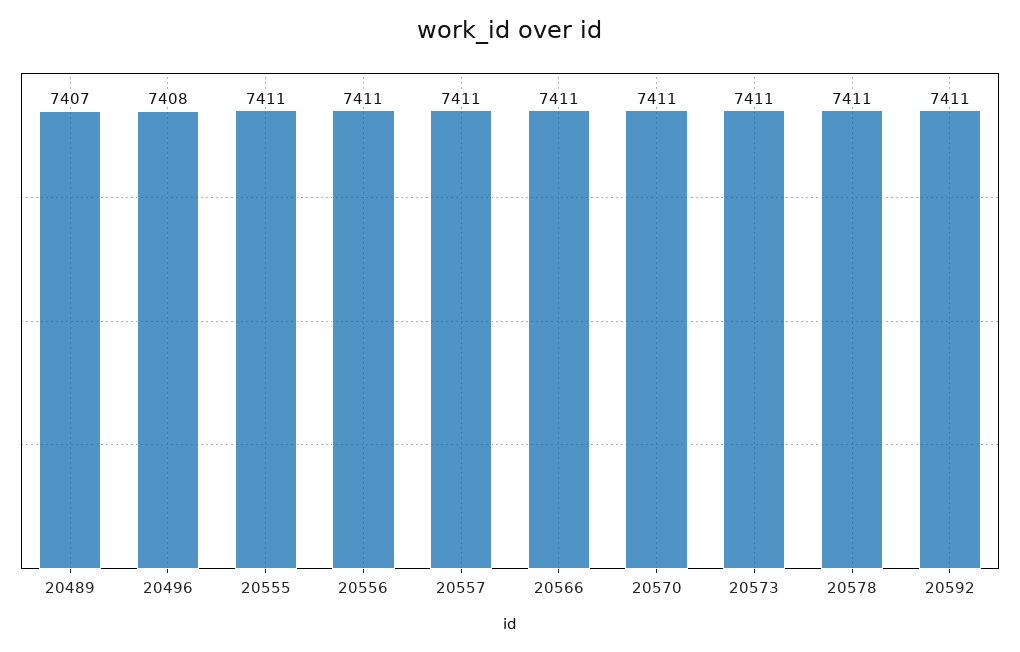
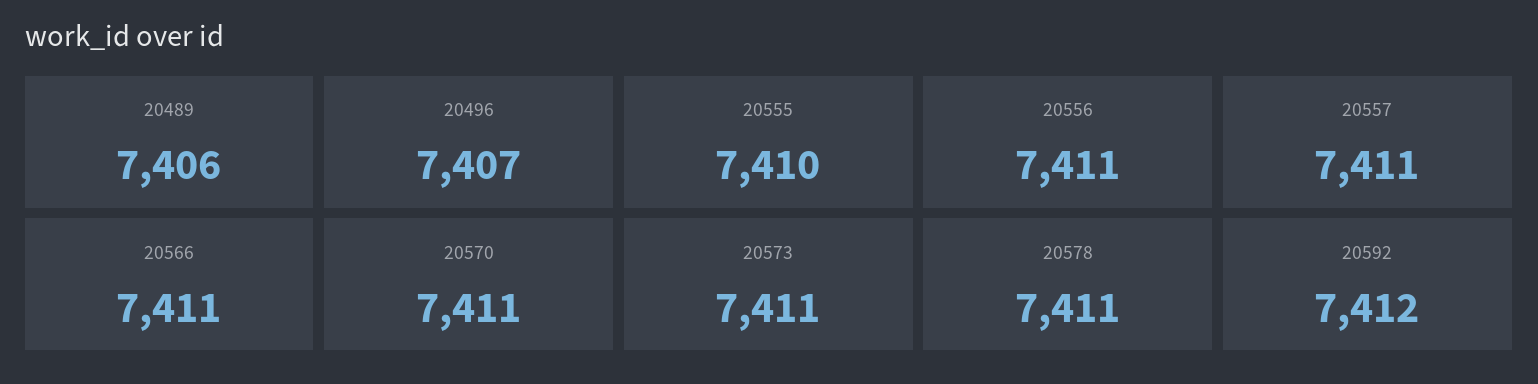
  {
-   "20489": 7407,
+   "20489": 7406,
-   "20496": 7408,
+   "20496": 7407,
-   "20555": 7411,
+   "20555": 7410,
    "20556": 7411,
    "20557": 7411,
    "20566": 7411,
    "20570": 7411,
    "20573": 7411,
    "20578": 7411,
-   "20592": 7411
+   "20592": 7412
  }

